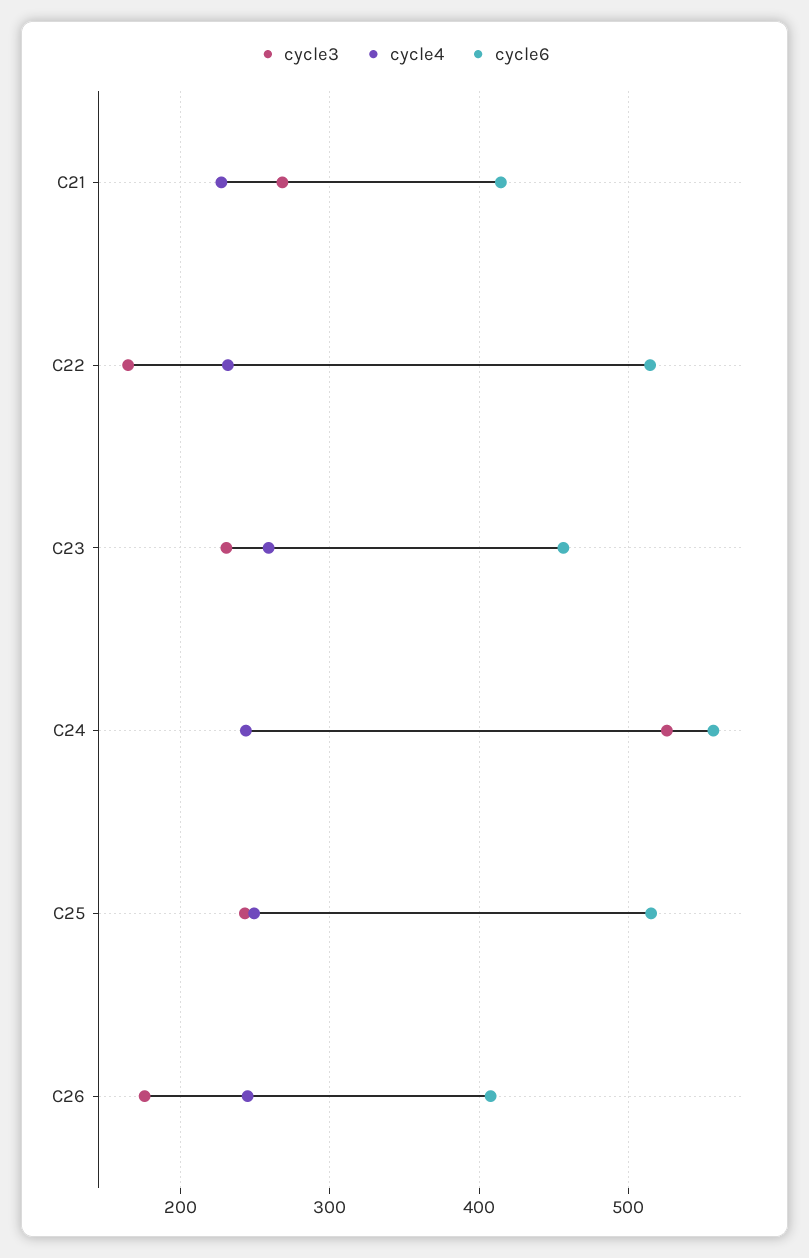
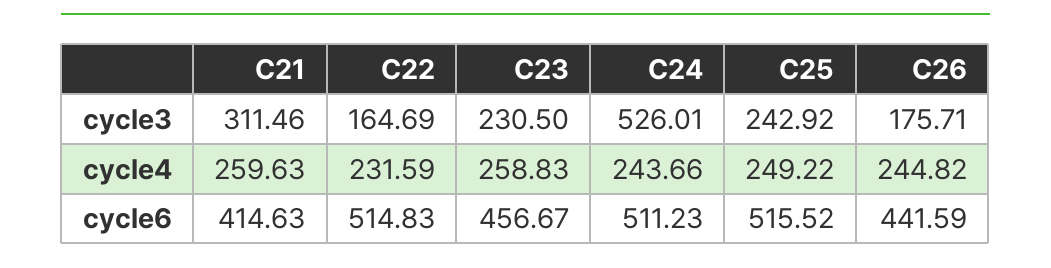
  {
    "cycle3": {
-     "C21": 270,
+     "C21": 311.46,
      "C22": 164.69,
      "C23": 230.5,
      "C24": 526.01,
      "C25": 242.92,
      "C26": 175.71
    },
    "cycle4": {
-     "C21": 230,
+     "C21": 259.63,
      "C22": 231.59,
      "C23": 258.83,
      "C24": 243.66,
      "C25": 249.22,
      "C26": 244.82
    },
    "cycle6": {
      "C21": 414.63,
      "C22": 514.83,
      "C23": 456.67,
-     "C24": 560,
+     "C24": 511.23,
      "C25": 515.52,
-     "C26": 410
+     "C26": 441.59
    }
  }

